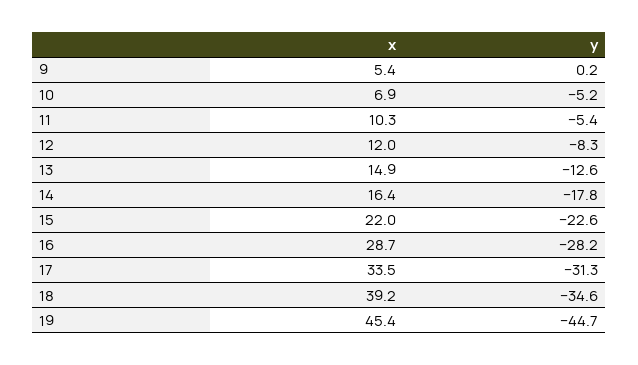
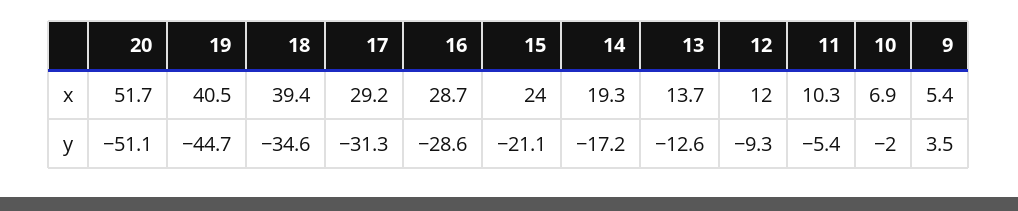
  {
    "x": {
      "9": 5.4,
      "10": 6.9,
      "11": 10.3,
      "12": 12,
-     "13": 14.9,
+     "13": 13.7,
-     "14": 16.4,
+     "14": 19.3,
-     "15": 22,
+     "15": 24,
      "16": 28.7,
-     "17": 33.5,
+     "17": 29.2,
-     "18": 39.2,
+     "18": 39.4,
-     "19": 45.4
+     "19": 40.5,
+     "20": 51.7
    },
    "y": {
-     "9": 0.2,
+     "9": 3.5,
-     "10": -5.2,
+     "10": -2,
      "11": -5.4,
-     "12": -8.3,
+     "12": -9.3,
      "13": -12.6,
-     "14": -17.8,
+     "14": -17.2,
-     "15": -22.6,
+     "15": -21.1,
-     "16": -28.2,
+     "16": -28.6,
      "17": -31.3,
      "18": -34.6,
-     "19": -44.7
+     "19": -44.7,
+     "20": -51.1
    }
  }

